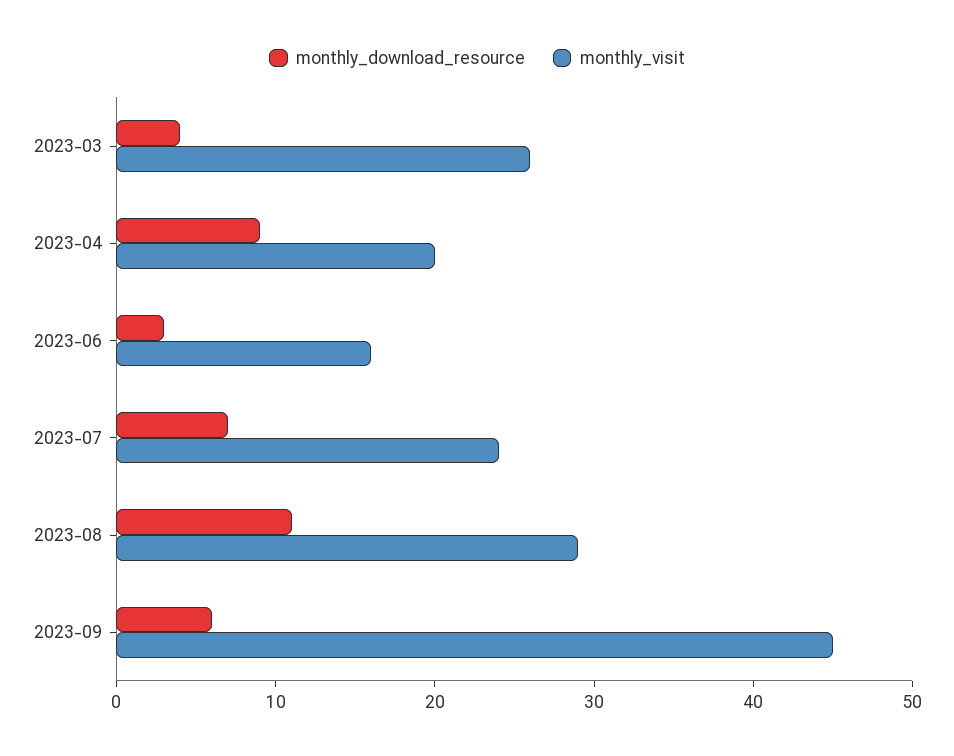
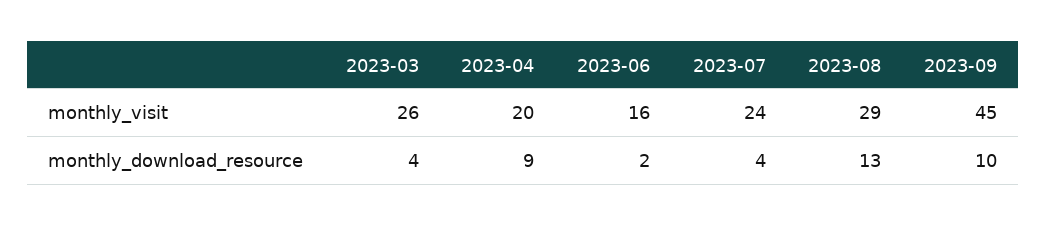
  {
    "monthly_download_resource": {
      "2023-03": 4,
      "2023-04": 9,
-     "2023-06": 3,
+     "2023-06": 2,
-     "2023-07": 7,
+     "2023-07": 4,
-     "2023-08": 11,
+     "2023-08": 13,
-     "2023-09": 6
+     "2023-09": 10
    },
    "monthly_visit": {
      "2023-03": 26,
      "2023-04": 20,
      "2023-06": 16,
      "2023-07": 24,
      "2023-08": 29,
      "2023-09": 45
    }
  }

